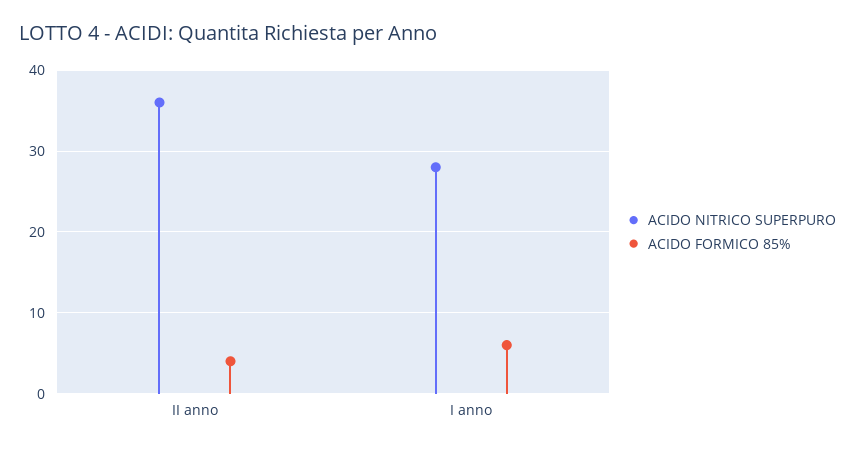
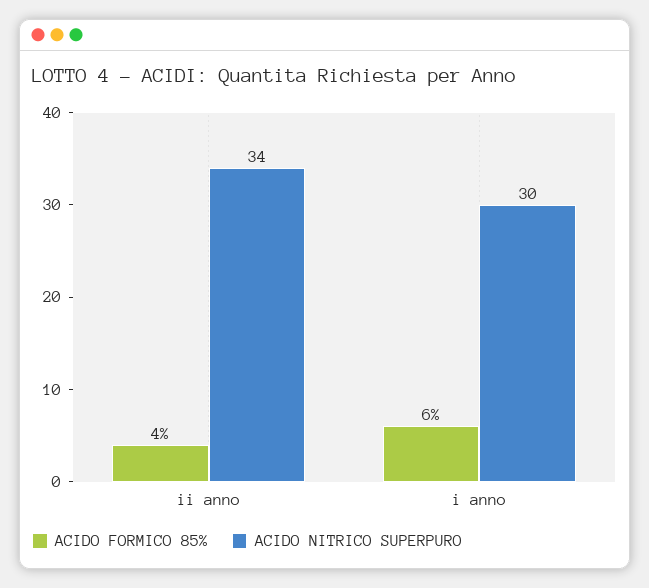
  {
    "ACIDO NITRICO SUPERPURO": {
-     "II anno": 36,
+     "II anno": 34,
-     "I anno": 28
+     "I anno": 30
    },
    "ACIDO FORMICO 85%": {
      "II anno": 4,
      "I anno": 6
    }
  }

